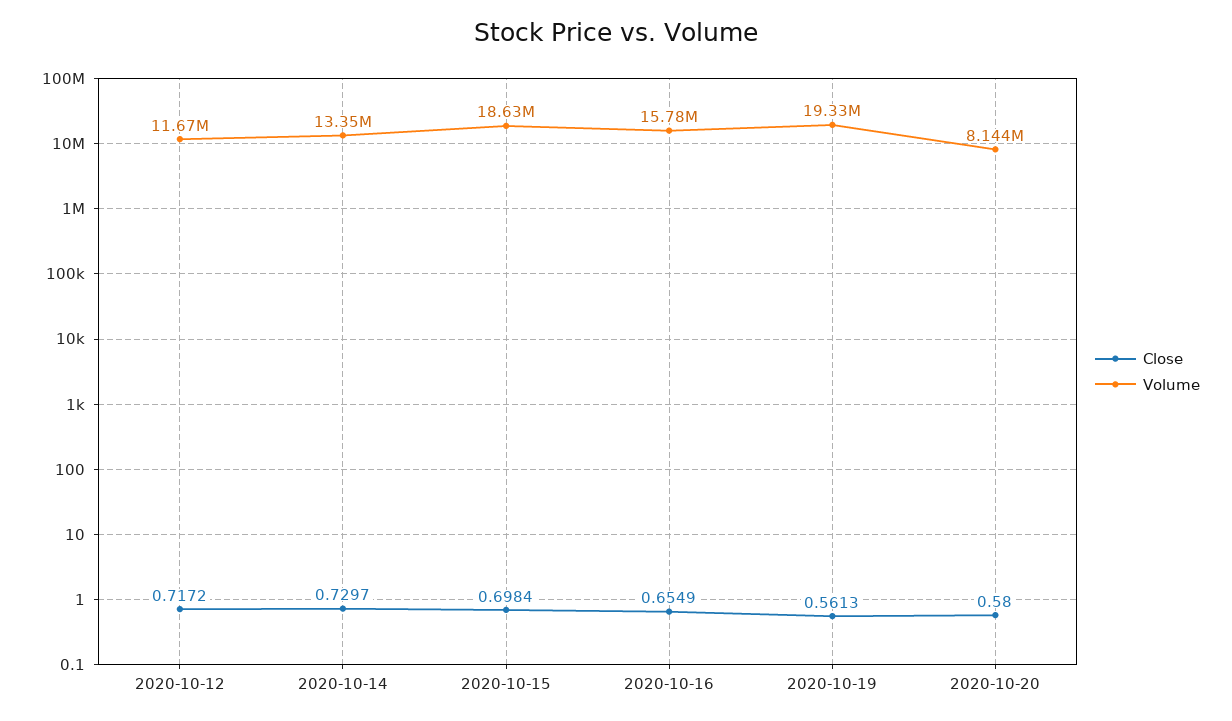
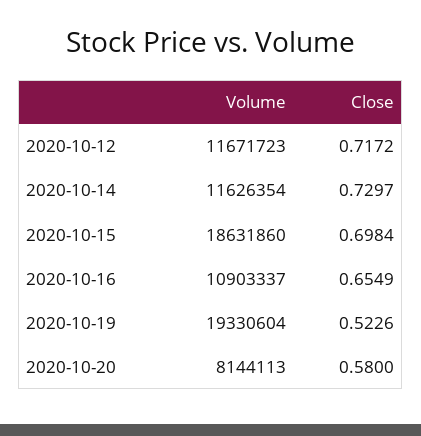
  {
    "Close": {
      "2020-10-12": 0.7172,
      "2020-10-14": 0.7297,
      "2020-10-15": 0.6984,
      "2020-10-16": 0.6549,
-     "2020-10-19": 0.5613,
+     "2020-10-19": 0.5226,
      "2020-10-20": 0.58
    },
    "Volume": {
      "2020-10-12": 11671723,
-     "2020-10-14": 13350000,
+     "2020-10-14": 11626354,
      "2020-10-15": 18631860,
-     "2020-10-16": 15780000,
+     "2020-10-16": 10903337,
      "2020-10-19": 19330604,
      "2020-10-20": 8144113
    }
  }

